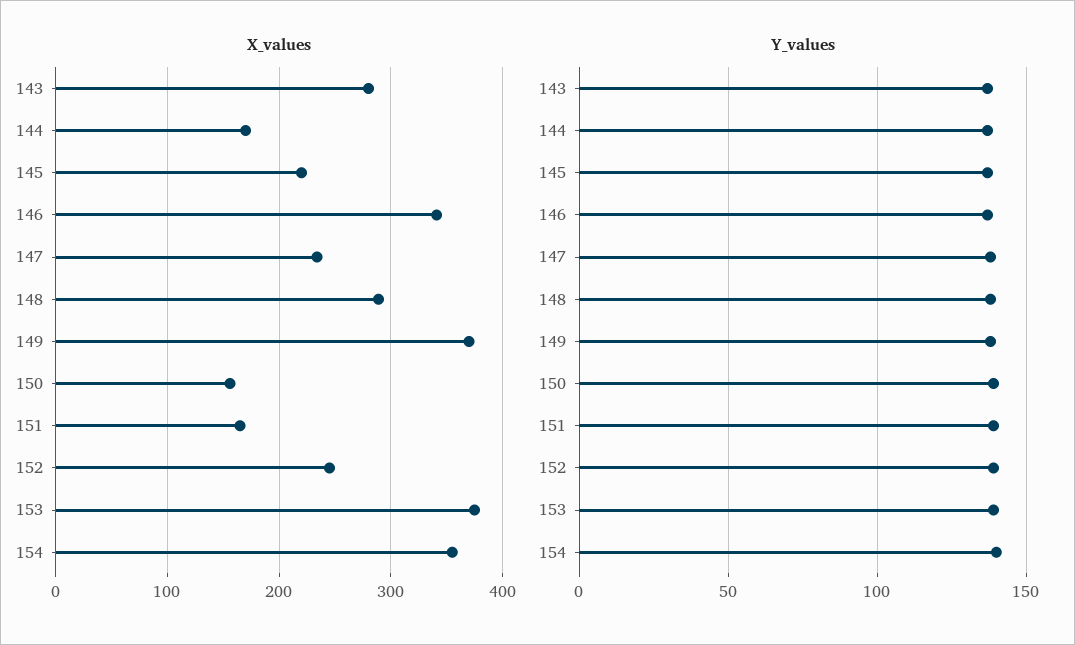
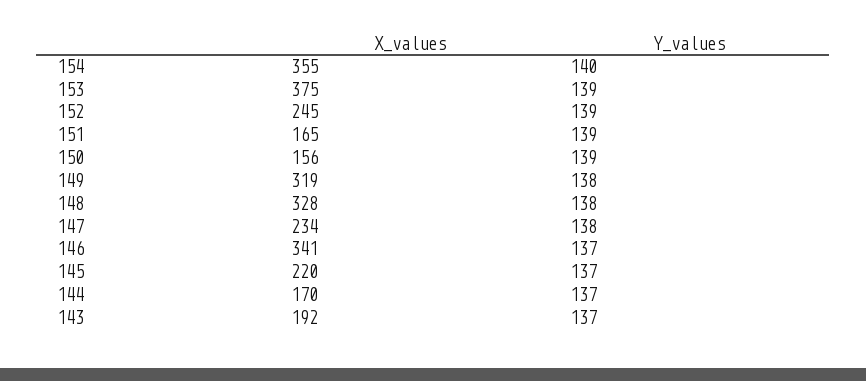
  {
    "X_values": {
-     "143": 280,
+     "143": 192,
      "144": 170,
      "145": 220,
      "146": 341,
      "147": 234,
-     "148": 290,
+     "148": 328,
-     "149": 370,
+     "149": 319,
      "150": 156,
      "151": 165,
      "152": 245,
      "153": 375,
      "154": 355
    },
    "Y_values": {
      "143": 137,
      "144": 137,
      "145": 137,
      "146": 137,
      "147": 138,
      "148": 138,
      "149": 138,
      "150": 139,
      "151": 139,
      "152": 139,
      "153": 139,
      "154": 140
    }
  }

